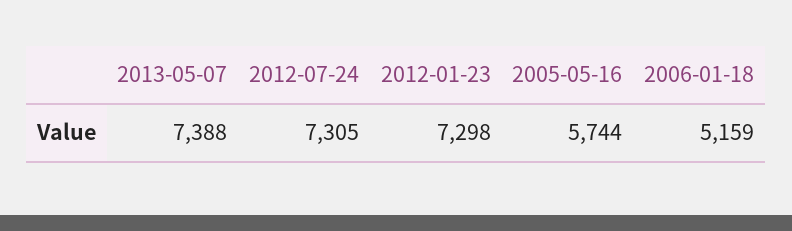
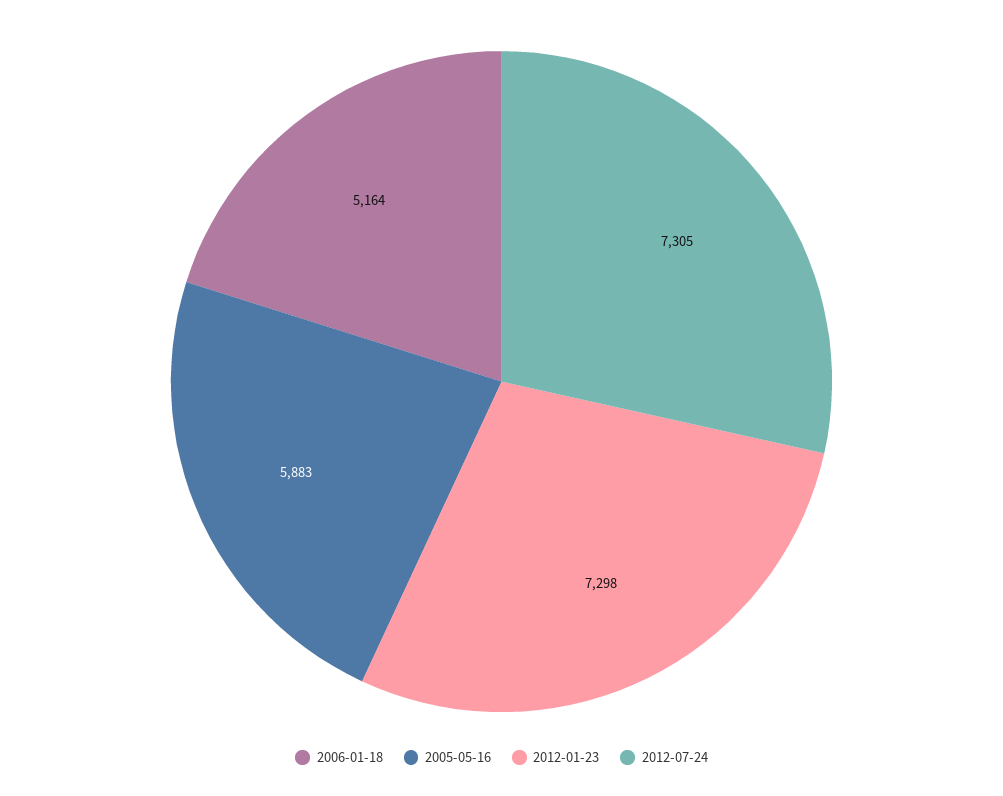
  {
-   "2013-05-07": 7388,
    "2012-07-24": 7305,
    "2012-01-23": 7298,
-   "2005-05-16": 5744,
+   "2005-05-16": 5883,
-   "2006-01-18": 5159
+   "2006-01-18": 5164
  }

